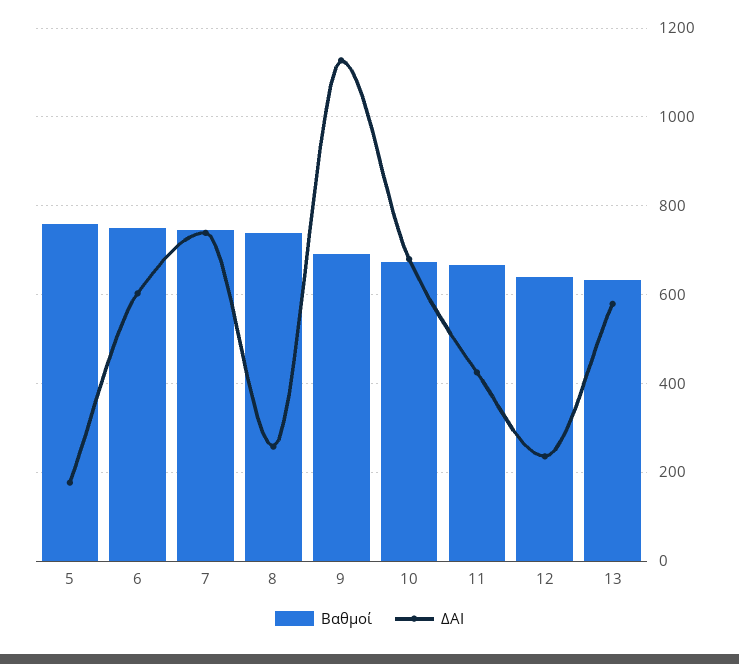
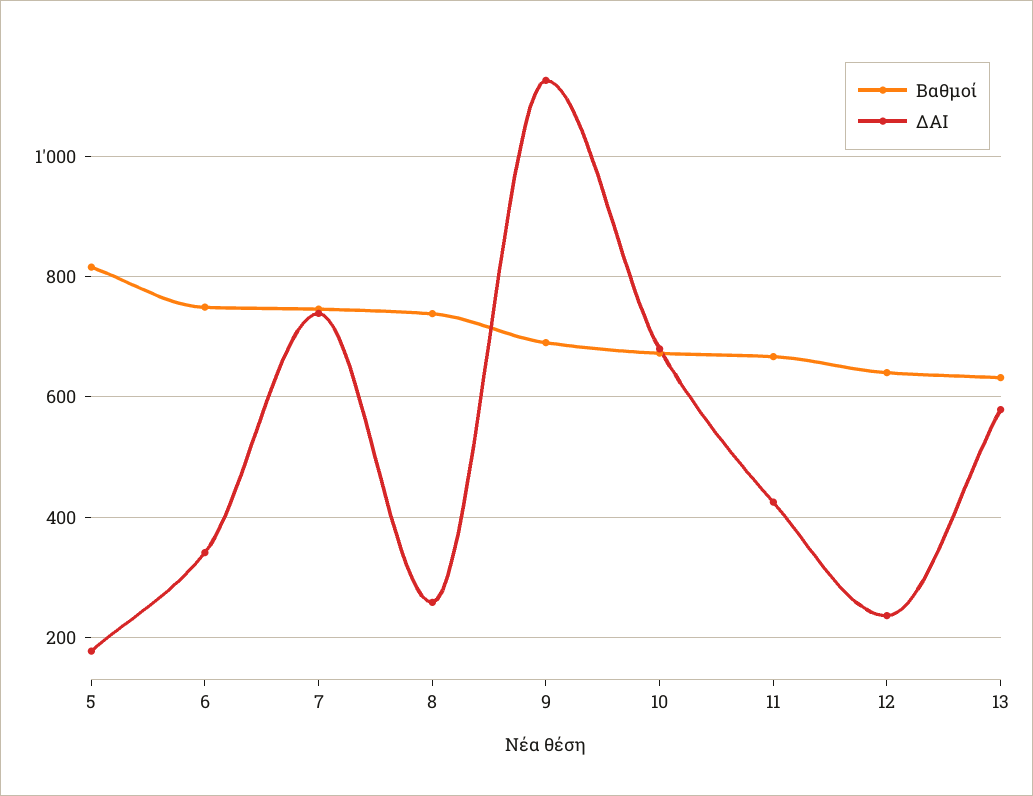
  {
    "Βαθμοί": {
-     "5": 760,
+     "5": 820,
      "6": 740,
      "7": 740,
      "8": 740,
      "9": 700,
      "10": 680,
      "11": 660,
      "12": 640,
      "13": 640
    },
    "ΔΑΙ": {
      "5": 180,
-     "6": 600,
+     "6": 340,
      "7": 740,
      "8": 260,
      "9": 1120,
      "10": 680,
      "11": 420,
      "12": 240,
      "13": 580
    }
  }

